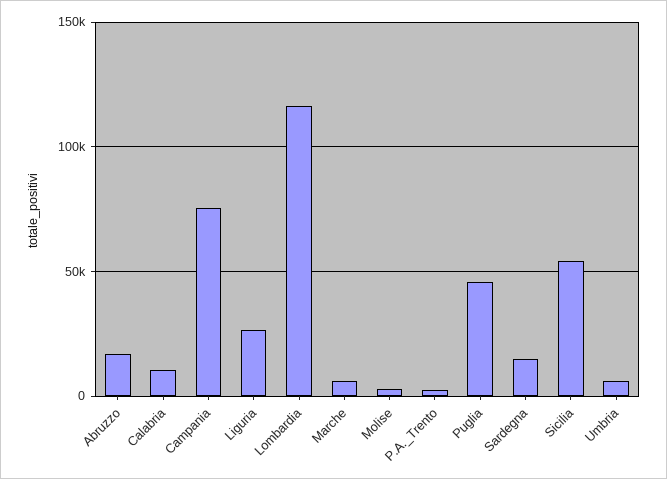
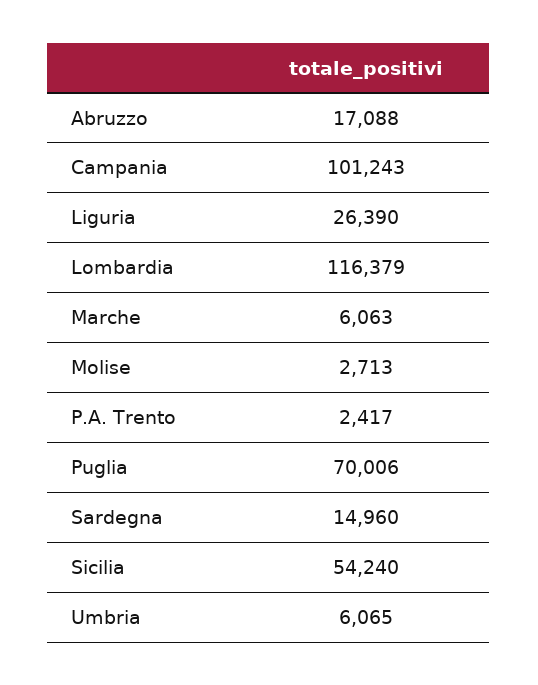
  {
    "Abruzzo": 17088,
-   "Calabria": 10000,
-   "Campania": 75000,
+   "Campania": 101243,
    "Liguria": 26390,
    "Lombardia": 116379,
    "Marche": 6063,
    "Molise": 2713,
    "P.A._Trento": 2417,
-   "Puglia": 45000,
+   "Puglia": 70006,
    "Sardegna": 14960,
    "Sicilia": 54240,
    "Umbria": 6065
  }

